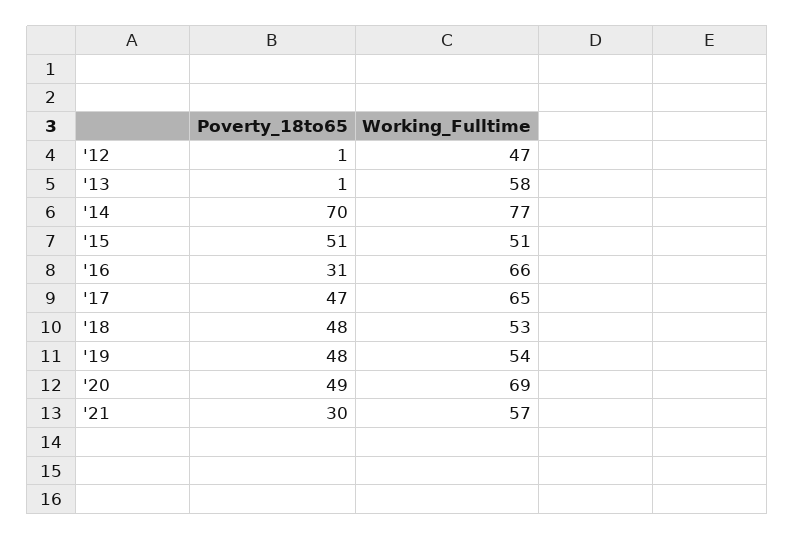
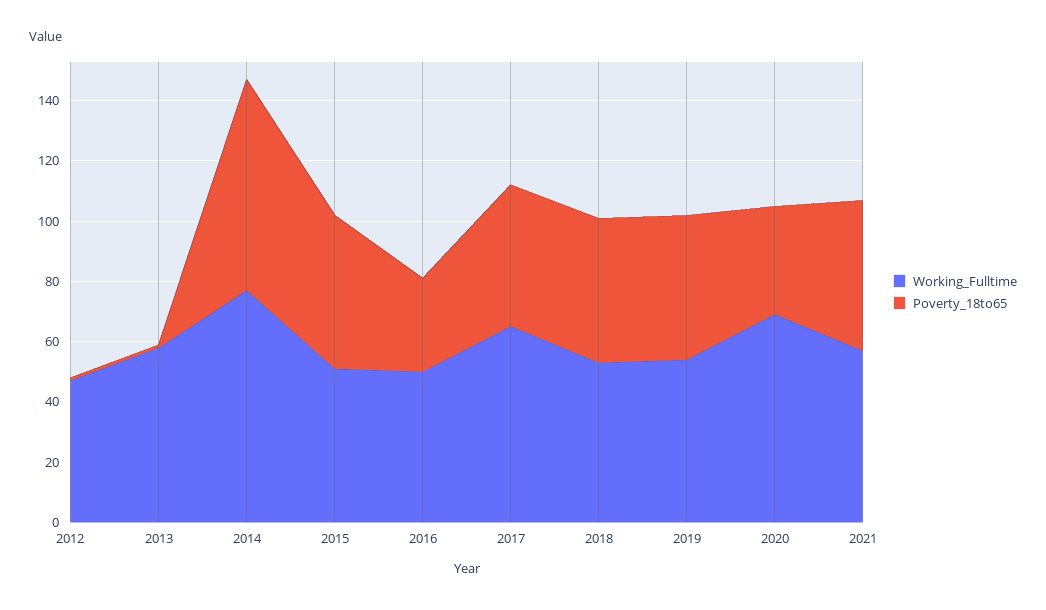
  {
    "Poverty_18to65": {
      "'12": 1,
      "'13": 1,
      "'14": 70,
      "'15": 51,
      "'16": 31,
      "'17": 47,
      "'18": 48,
      "'19": 48,
-     "'20": 49,
+     "'20": 35,
-     "'21": 30
+     "'21": 50
    },
    "Working_Fulltime": {
      "'12": 47,
      "'13": 58,
      "'14": 77,
      "'15": 51,
-     "'16": 66,
+     "'16": 50,
      "'17": 65,
      "'18": 53,
      "'19": 54,
      "'20": 69,
      "'21": 57
    }
  }

